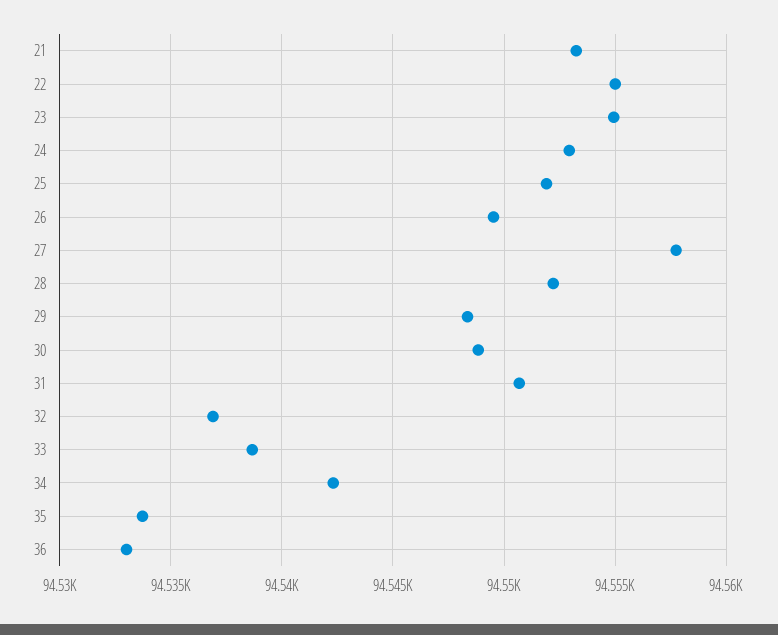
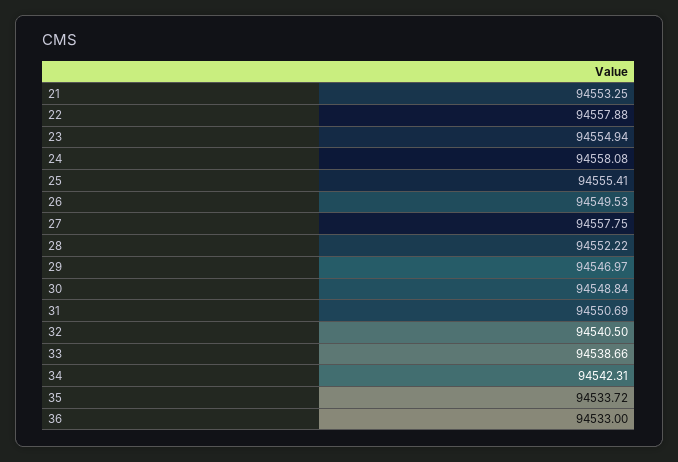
  {
    "21": 94553.25,
-   "22": 94555,
+   "22": 94557.88,
    "23": 94554.94,
-   "24": 94553,
+   "24": 94558.08,
-   "25": 94552,
+   "25": 94555.41,
    "26": 94549.53,
    "27": 94557.75,
    "28": 94552.22,
-   "29": 94548.5,
+   "29": 94546.97,
    "30": 94548.84,
    "31": 94550.69,
-   "32": 94537,
+   "32": 94540.5,
    "33": 94538.66,
    "34": 94542.31,
    "35": 94533.72,
    "36": 94533
  }

